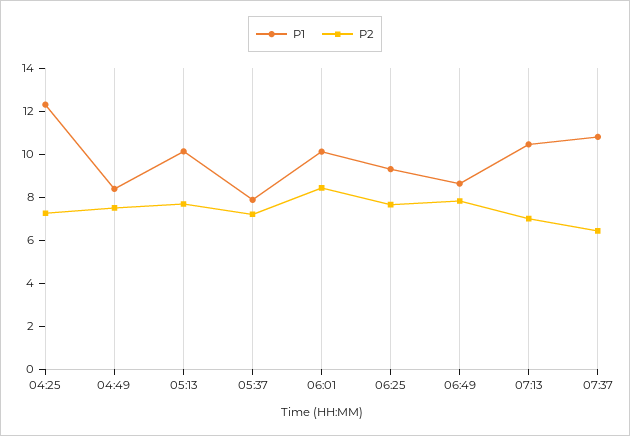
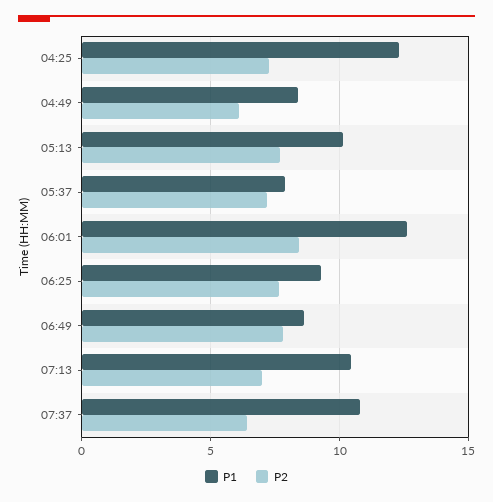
  {
    "P1": {
      "04:25": 12.5,
      "04:49": 8.5,
      "05:13": 10,
      "05:37": 8,
-     "06:01": 10,
+     "06:01": 12.5,
      "06:25": 9.5,
      "06:49": 8.5,
      "07:13": 10.5,
      "07:37": 11
    },
    "P2": {
      "04:25": 7.5,
-     "04:49": 7.5,
+     "04:49": 6,
      "05:13": 7.5,
      "05:37": 7,
      "06:01": 8.5,
      "06:25": 7.5,
      "06:49": 8,
      "07:13": 7,
      "07:37": 6.5
    }
  }

